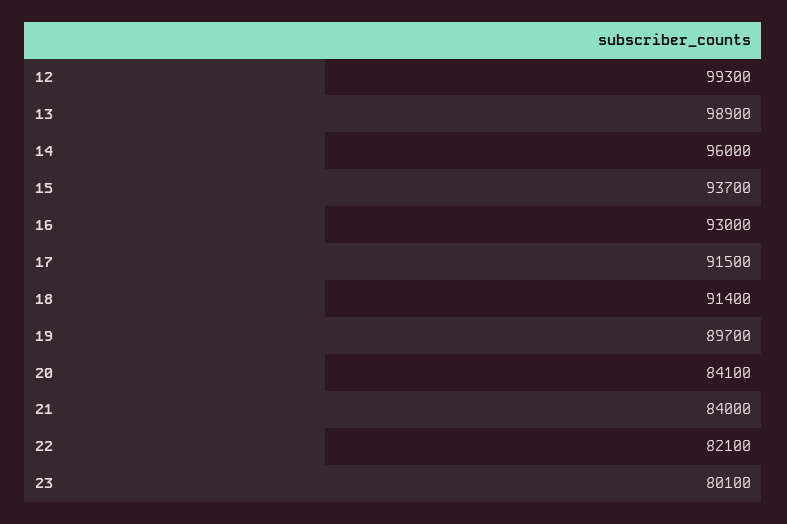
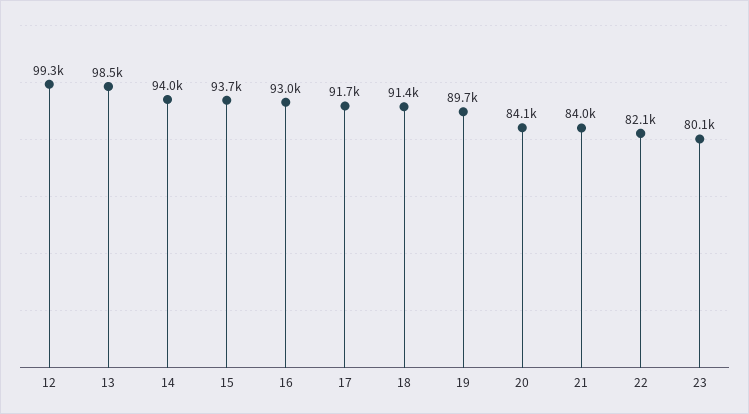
  {
    "12": 99300,
-   "13": 98900,
+   "13": 98500,
-   "14": 96000,
+   "14": 94000,
    "15": 93700,
    "16": 93000,
-   "17": 91500,
+   "17": 91700,
    "18": 91400,
    "19": 89700,
    "20": 84100,
    "21": 84000,
    "22": 82100,
    "23": 80100
  }

